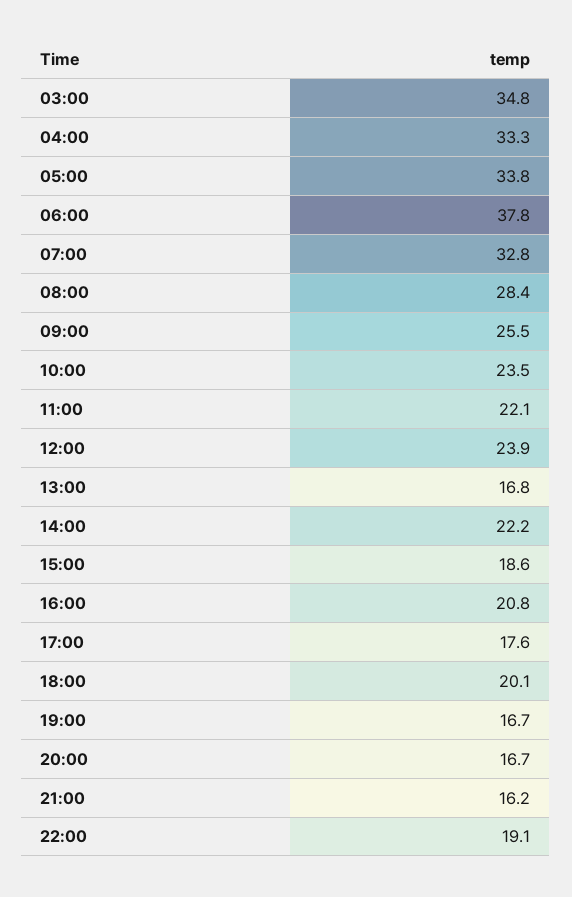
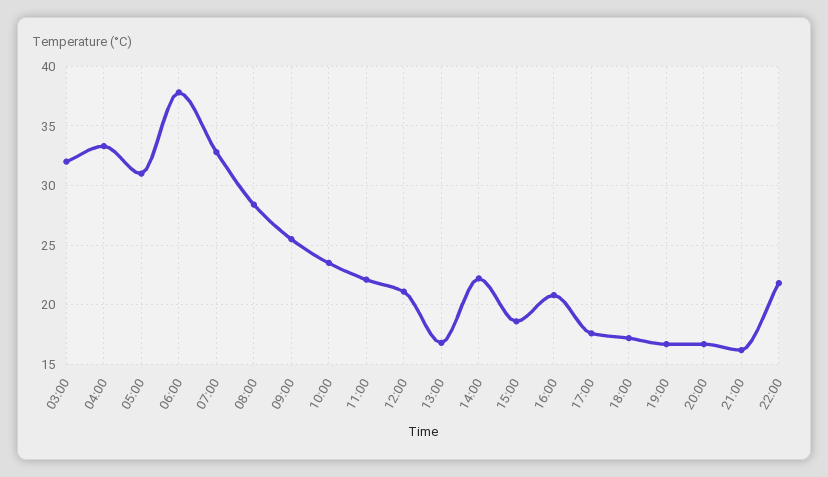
  {
-   "03:00": 34.8,
+   "03:00": 32,
    "04:00": 33.3,
-   "05:00": 33.8,
+   "05:00": 31,
    "06:00": 37.8,
    "07:00": 32.8,
    "08:00": 28.4,
    "09:00": 25.5,
    "10:00": 23.5,
    "11:00": 22.1,
-   "12:00": 23.9,
+   "12:00": 21,
    "13:00": 16.8,
    "14:00": 22.2,
    "15:00": 18.6,
    "16:00": 20.8,
    "17:00": 17.6,
-   "18:00": 20.1,
+   "18:00": 17,
    "19:00": 16.7,
    "20:00": 16.7,
    "21:00": 16.2,
-   "22:00": 19.1
+   "22:00": 22
  }

